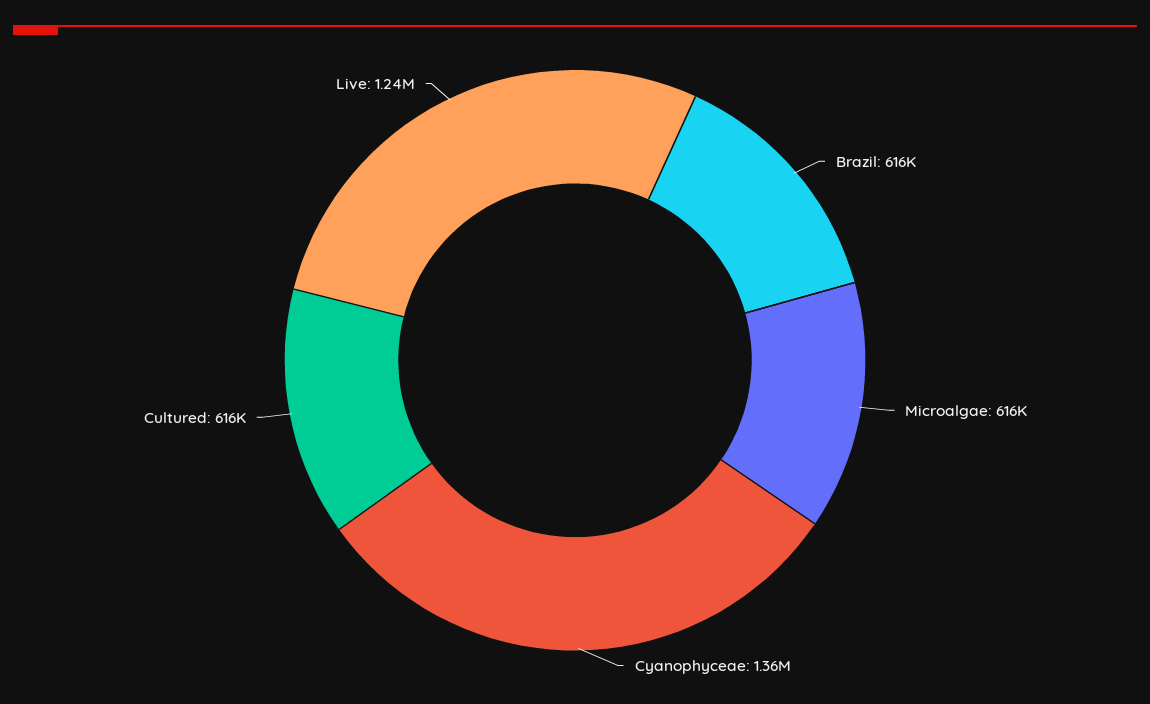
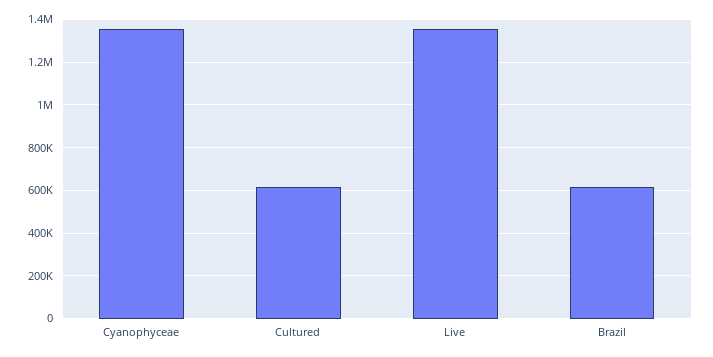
  {
    "Brazil": 616000,
-   "Microalgae": 616000,
    "Cyanophyceae": 1360000,
    "Cultured": 616000,
-   "Live": 1240000
+   "Live": 1350000
  }

